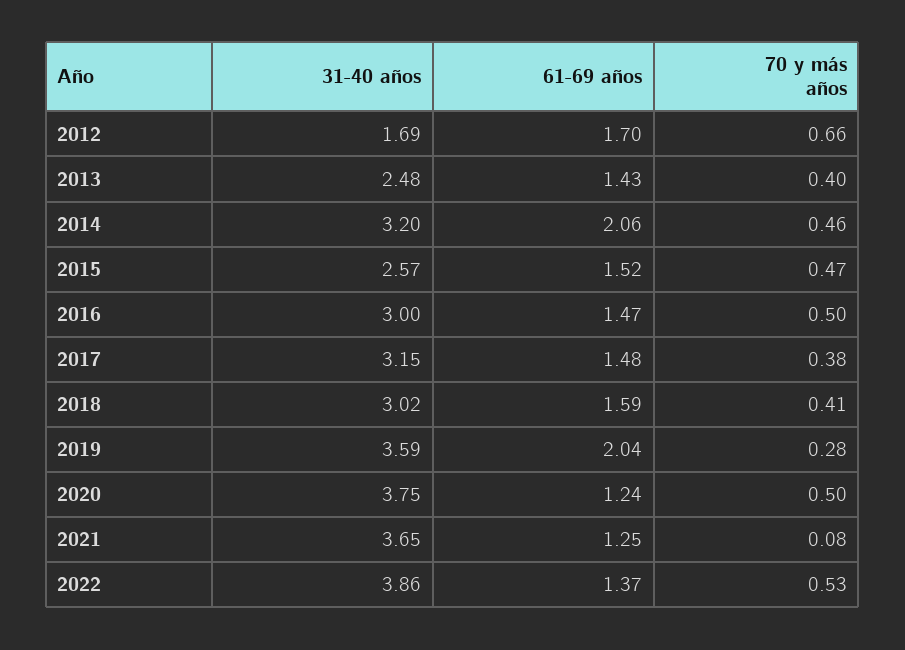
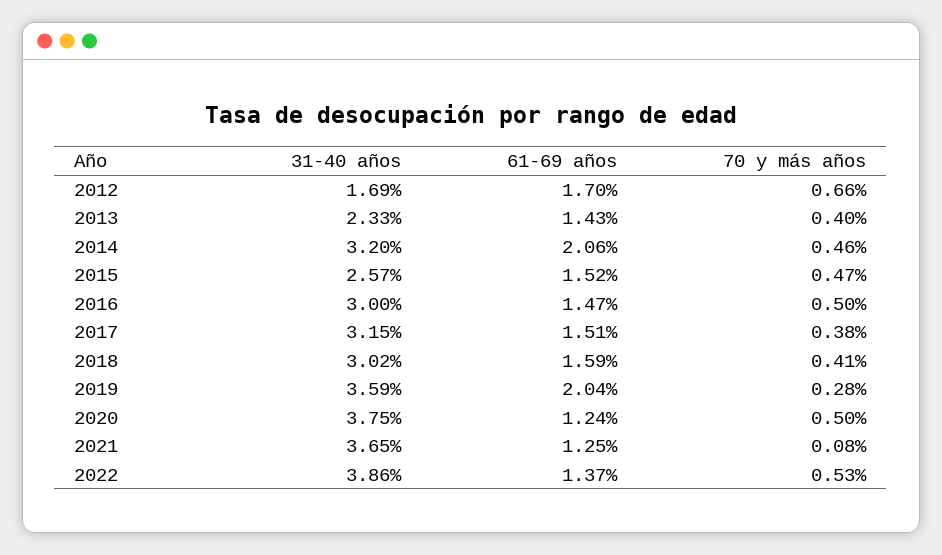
  {
    "31-40 años": {
      "2012": 1.69,
-     "2013": 2.48,
+     "2013": 2.33,
      "2014": 3.2,
      "2015": 2.57,
      "2016": 3,
      "2017": 3.15,
      "2018": 3.02,
      "2019": 3.59,
      "2020": 3.75,
      "2021": 3.65,
      "2022": 3.86
    },
    "61-69 años": {
      "2012": 1.7,
      "2013": 1.43,
      "2014": 2.06,
      "2015": 1.52,
      "2016": 1.47,
-     "2017": 1.48,
+     "2017": 1.51,
      "2018": 1.59,
      "2019": 2.04,
      "2020": 1.24,
      "2021": 1.25,
      "2022": 1.37
    },
    "70 y más años": {
      "2012": 0.66,
      "2013": 0.4,
      "2014": 0.46,
      "2015": 0.47,
      "2016": 0.5,
      "2017": 0.38,
      "2018": 0.41,
      "2019": 0.28,
      "2020": 0.5,
      "2021": 0.08,
      "2022": 0.53
    }
  }

